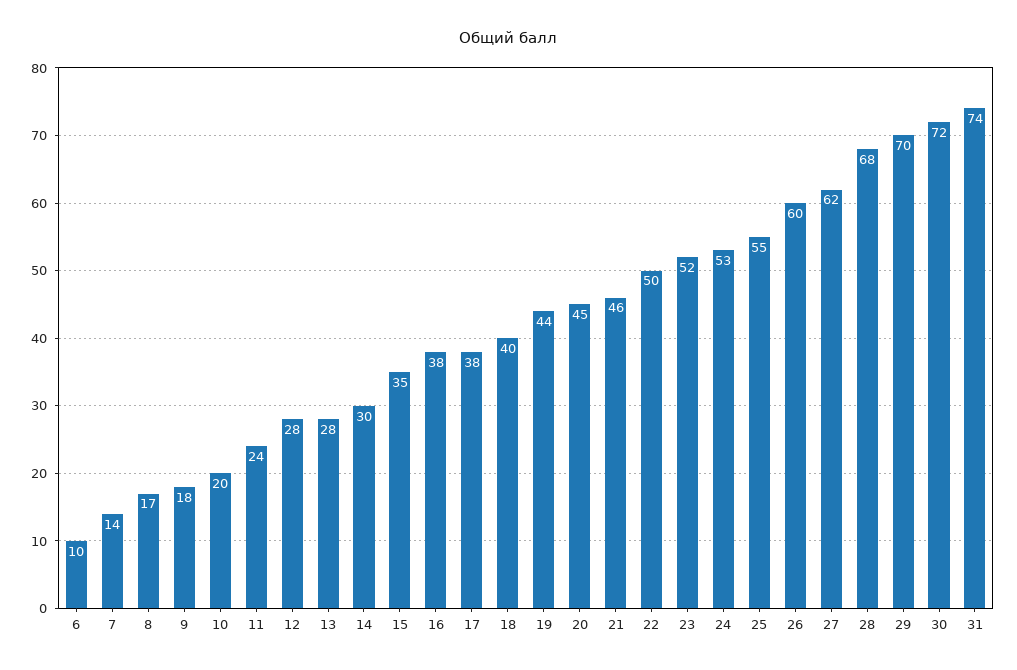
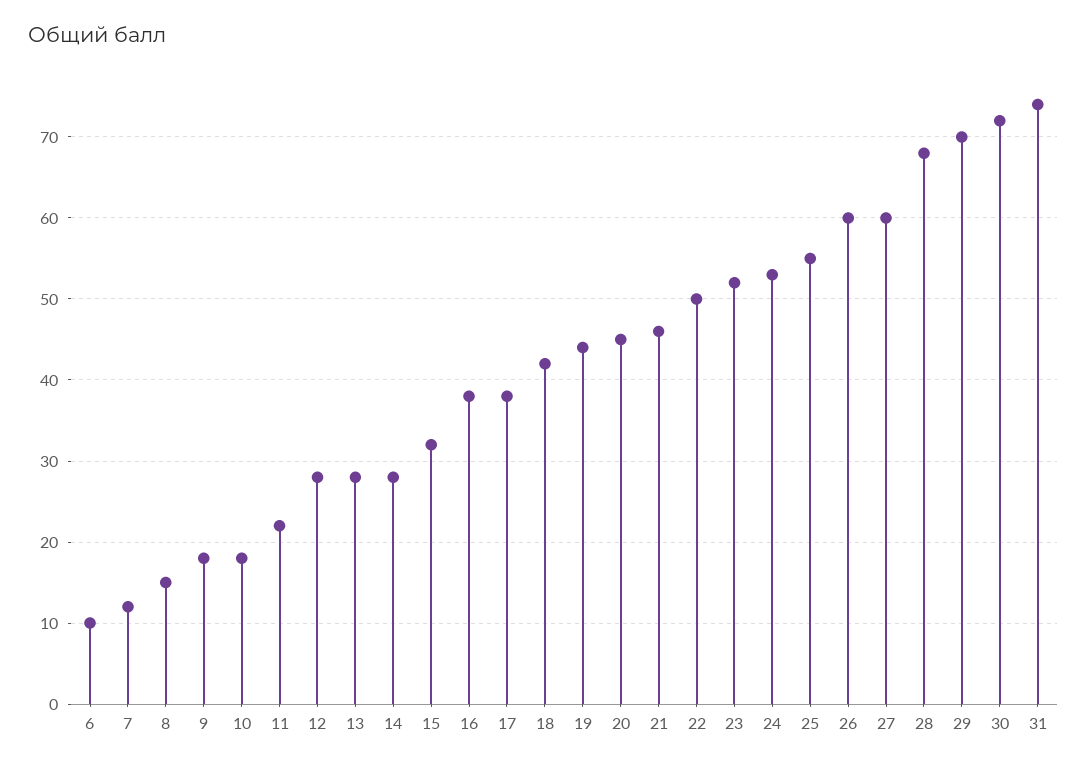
  {
    "6": 10,
-   "7": 14,
+   "7": 12,
-   "8": 17,
+   "8": 15,
    "9": 18,
-   "10": 20,
+   "10": 18,
-   "11": 24,
+   "11": 22,
    "12": 28,
    "13": 28,
-   "14": 30,
+   "14": 28,
-   "15": 35,
+   "15": 32,
    "16": 38,
    "17": 38,
-   "18": 40,
+   "18": 42,
    "19": 44,
    "20": 45,
    "21": 46,
    "22": 50,
    "23": 52,
    "24": 53,
    "25": 55,
    "26": 60,
-   "27": 62,
+   "27": 60,
    "28": 68,
    "29": 70,
    "30": 72,
    "31": 74
  }

